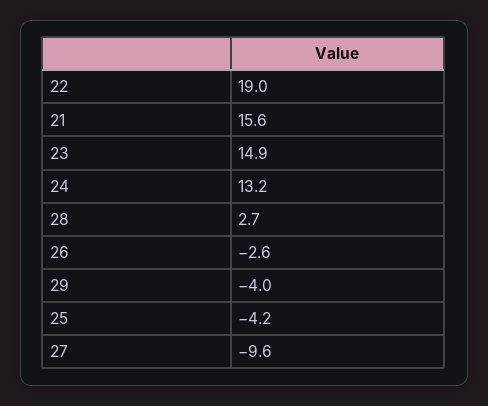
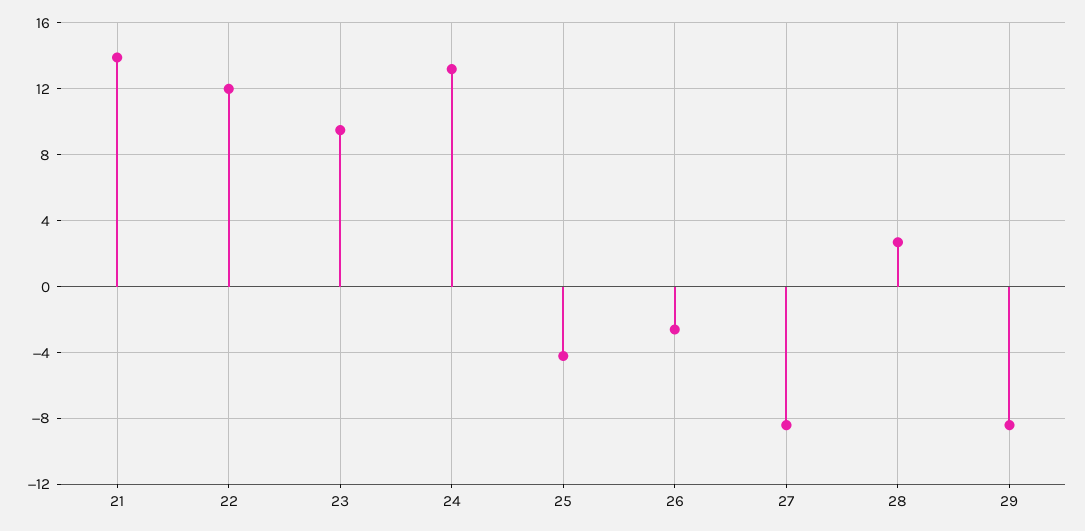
  {
-   "22": 19,
+   "22": 12,
-   "21": 15.6,
+   "21": 14,
-   "23": 14.9,
+   "23": 9.5,
    "24": 13.2,
    "28": 2.7,
    "26": -2.6,
-   "29": -4,
+   "29": -8.5,
    "25": -4.2,
-   "27": -9.6
+   "27": -8.5
  }

